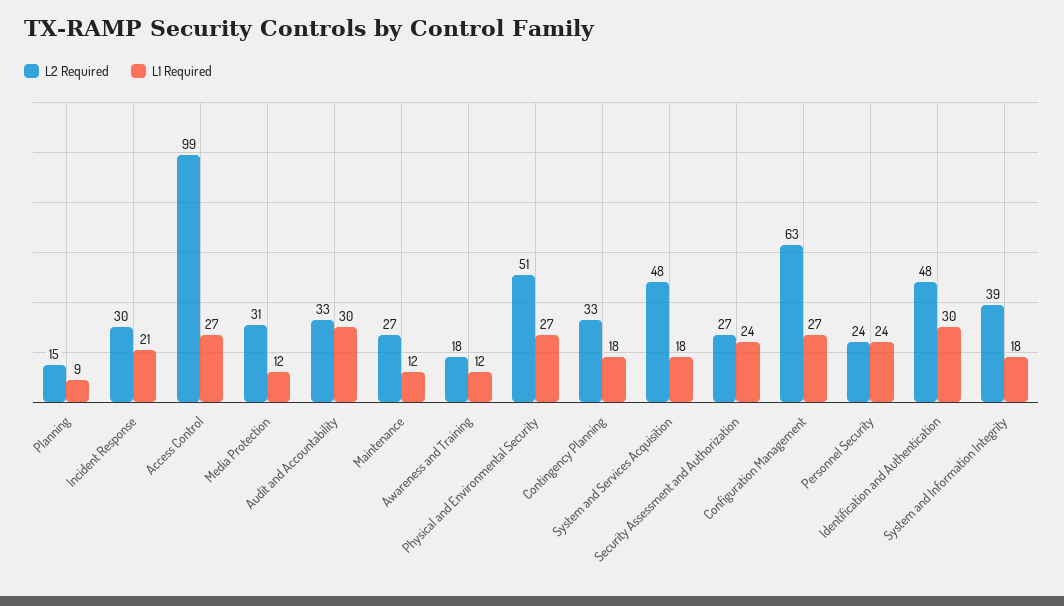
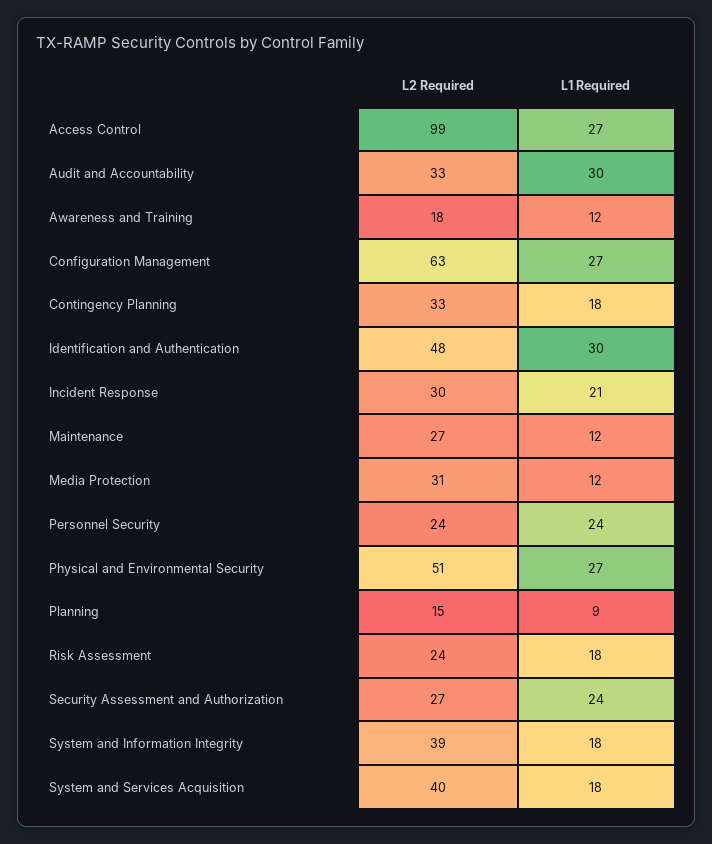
  {
    "L2 Required": {
      "Planning": 15,
      "Incident Response": 30,
      "Access Control": 99,
      "Media Protection": 31,
      "Audit and Accountability": 33,
      "Maintenance": 27,
      "Awareness and Training": 18,
      "Physical and Environmental Security": 51,
      "Contingency Planning": 33,
-     "System and Services Acquisition": 48,
+     "System and Services Acquisition": 40,
      "Security Assessment and Authorization": 27,
      "Configuration Management": 63,
      "Personnel Security": 24,
      "Identification and Authentication": 48,
-     "System and Information Integrity": 39
+     "System and Information Integrity": 39,
+     "Risk Assessment": 24
    },
    "L1 Required": {
      "Planning": 9,
      "Incident Response": 21,
      "Access Control": 27,
      "Media Protection": 12,
      "Audit and Accountability": 30,
      "Maintenance": 12,
      "Awareness and Training": 12,
      "Physical and Environmental Security": 27,
      "Contingency Planning": 18,
      "System and Services Acquisition": 18,
      "Security Assessment and Authorization": 24,
      "Configuration Management": 27,
      "Personnel Security": 24,
      "Identification and Authentication": 30,
-     "System and Information Integrity": 18
+     "System and Information Integrity": 18,
+     "Risk Assessment": 18
    }
  }

